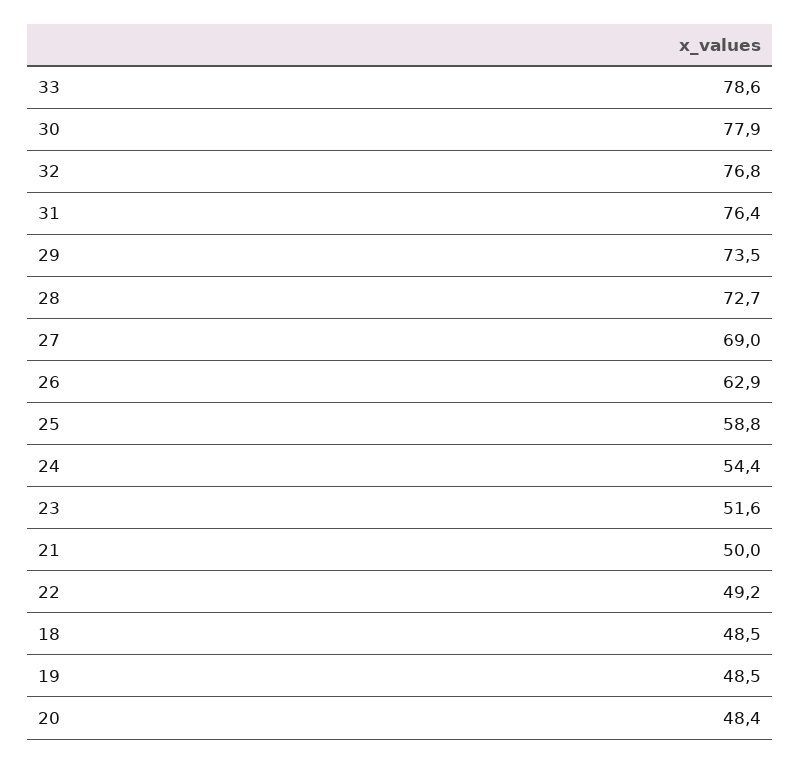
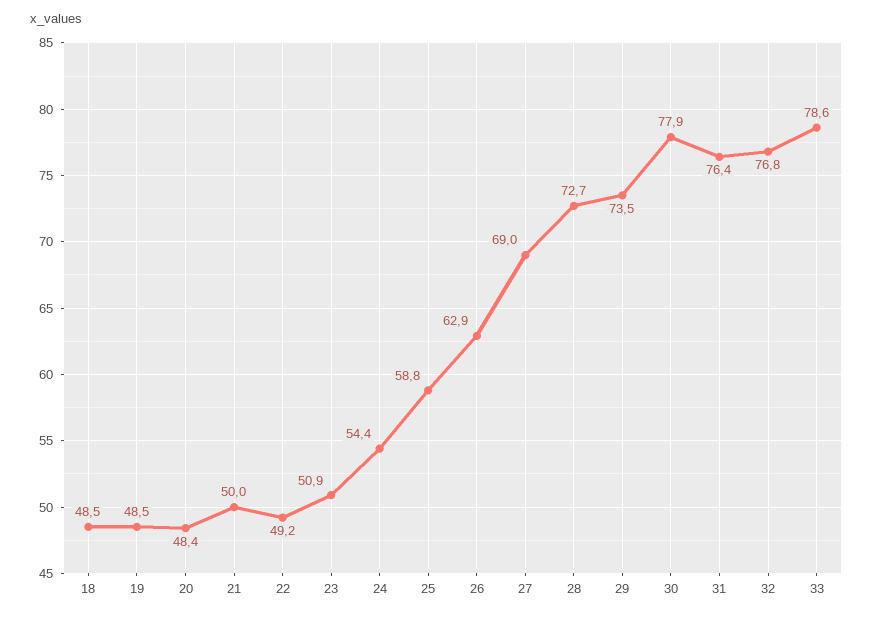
  {
    "33": 78.6,
    "30": 77.9,
    "32": 76.8,
    "31": 76.4,
    "29": 73.5,
    "28": 72.7,
    "27": 69,
    "26": 62.9,
    "25": 58.8,
    "24": 54.4,
-   "23": 51.6,
+   "23": 50.9,
    "21": 50,
    "22": 49.2,
    "18": 48.5,
    "19": 48.5,
    "20": 48.4
  }

